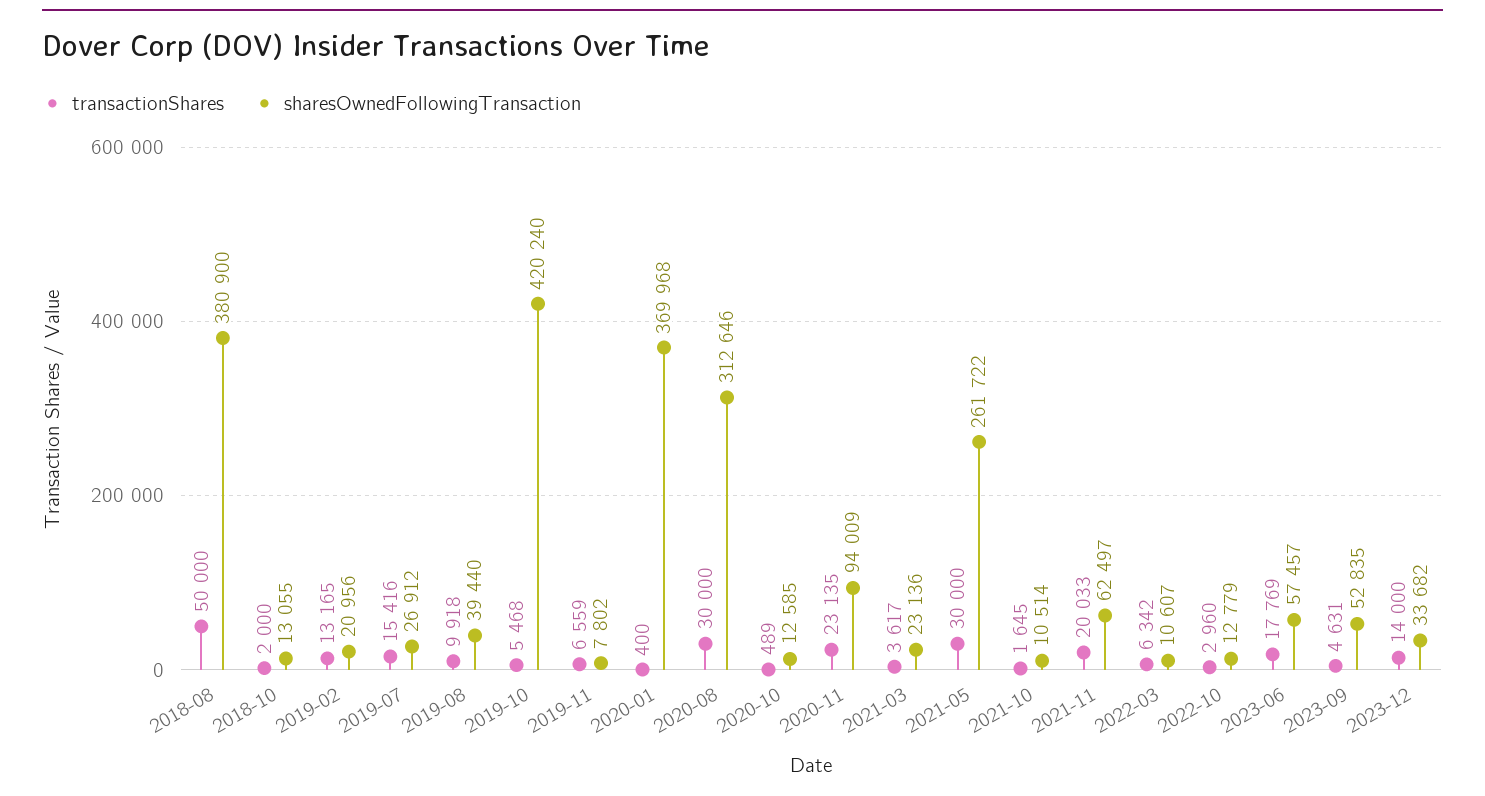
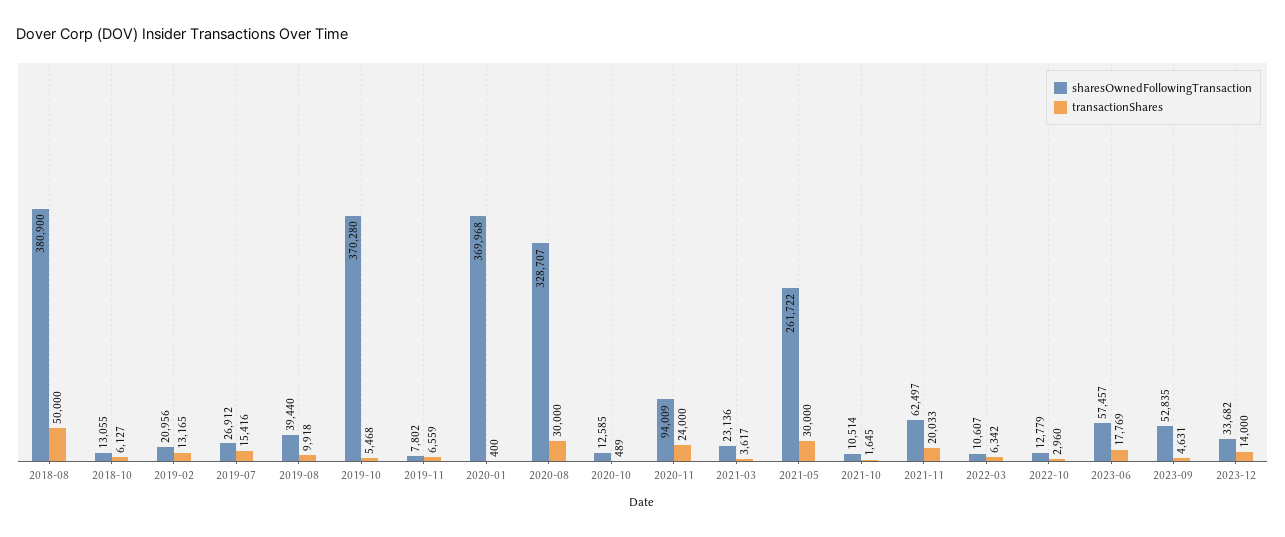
  {
    "transactionShares": {
      "2018-08": 50000,
-     "2018-10": 2000,
+     "2018-10": 6127,
      "2019-02": 13165,
      "2019-07": 15416,
      "2019-08": 9918,
      "2019-10": 5468,
      "2019-11": 6559,
      "2020-01": 400,
      "2020-08": 30000,
      "2020-10": 489,
-     "2020-11": 23135,
+     "2020-11": 24000,
      "2021-03": 3617,
      "2021-05": 30000,
      "2021-10": 1645,
      "2021-11": 20033,
      "2022-03": 6342,
      "2022-10": 2960,
      "2023-06": 17769,
      "2023-09": 4631,
      "2023-12": 14000
    },
    "sharesOwnedFollowingTransaction": {
      "2018-08": 380900,
      "2018-10": 13055,
      "2019-02": 20956,
      "2019-07": 26912,
      "2019-08": 39440,
-     "2019-10": 420240,
+     "2019-10": 370280,
      "2019-11": 7802,
      "2020-01": 369968,
-     "2020-08": 312646,
+     "2020-08": 328707,
      "2020-10": 12585,
      "2020-11": 94009,
      "2021-03": 23136,
      "2021-05": 261722,
      "2021-10": 10514,
      "2021-11": 62497,
      "2022-03": 10607,
      "2022-10": 12779,
      "2023-06": 57457,
      "2023-09": 52835,
      "2023-12": 33682
    }
  }

